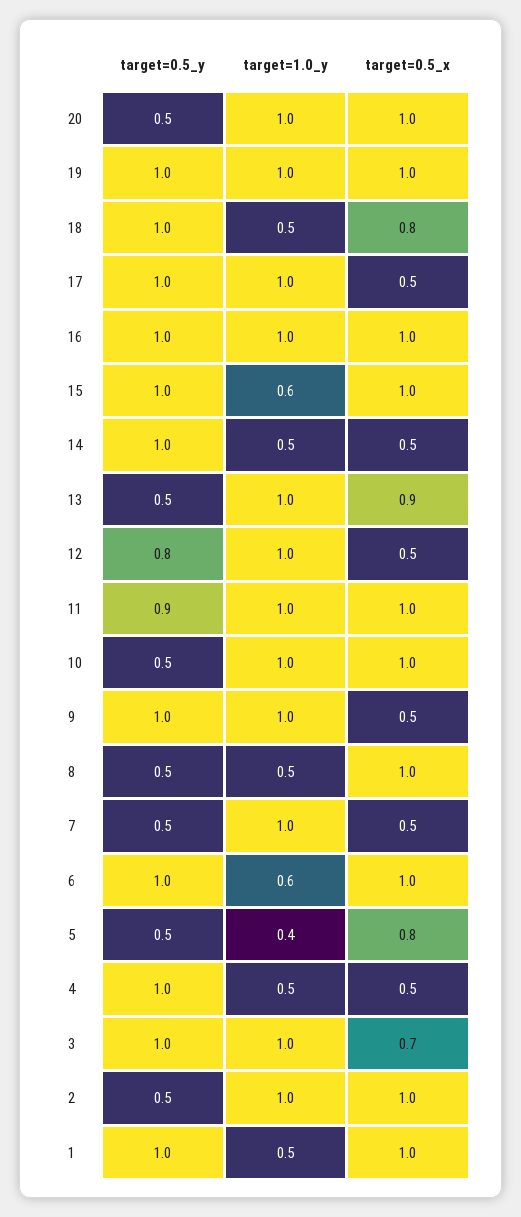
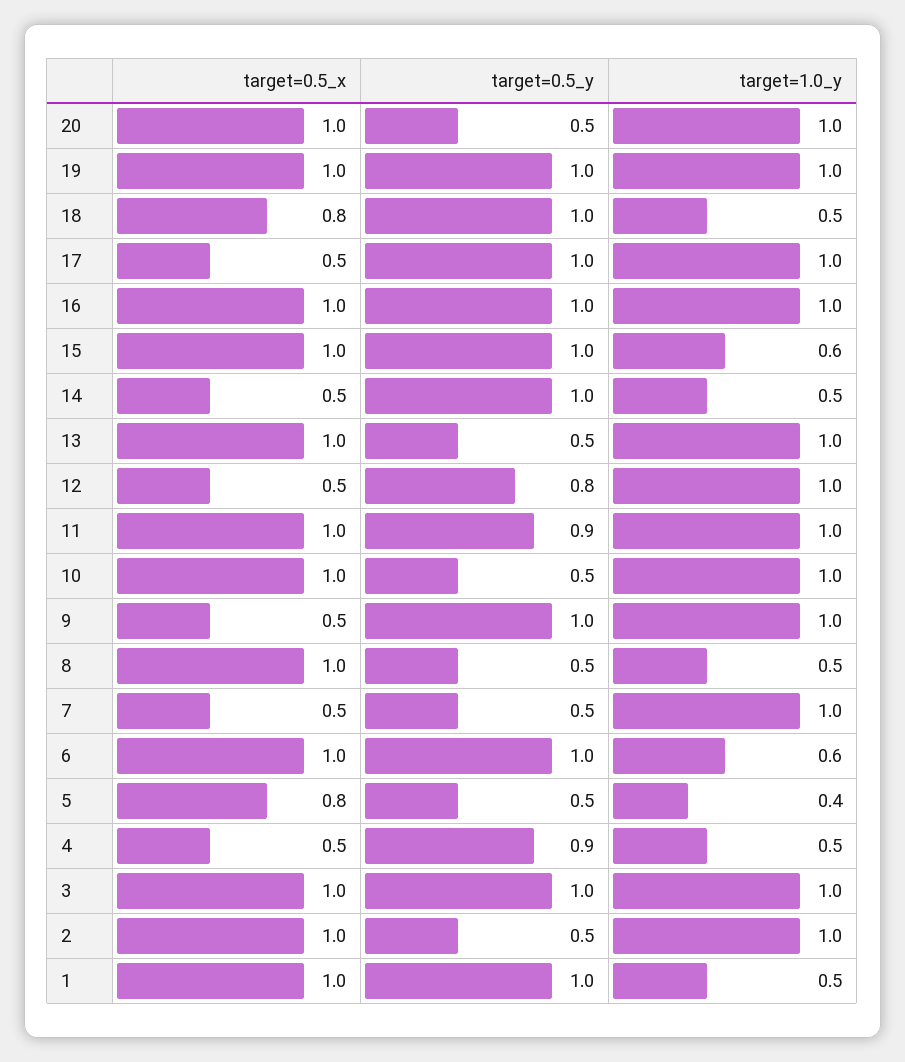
  {
    "target=0.5_y": {
      "20": 0.5,
      "19": 1,
      "18": 1,
      "17": 1,
      "16": 1,
      "15": 1,
      "14": 1,
      "13": 0.5,
      "12": 0.8,
      "11": 0.9,
      "10": 0.5,
      "9": 1,
      "8": 0.5,
      "7": 0.5,
      "6": 1,
      "5": 0.5,
-     "4": 1,
+     "4": 0.9,
      "3": 1,
      "2": 0.5,
      "1": 1
    },
    "target=1.0_y": {
      "20": 1,
      "19": 1,
      "18": 0.5,
      "17": 1,
      "16": 1,
      "15": 0.6,
      "14": 0.5,
      "13": 1,
      "12": 1,
      "11": 1,
      "10": 1,
      "9": 1,
      "8": 0.5,
      "7": 1,
      "6": 0.6,
      "5": 0.4,
      "4": 0.5,
      "3": 1,
      "2": 1,
      "1": 0.5
    },
    "target=0.5_x": {
      "20": 1,
      "19": 1,
      "18": 0.8,
      "17": 0.5,
      "16": 1,
      "15": 1,
      "14": 0.5,
-     "13": 0.9,
+     "13": 1,
      "12": 0.5,
      "11": 1,
      "10": 1,
      "9": 0.5,
      "8": 1,
      "7": 0.5,
      "6": 1,
      "5": 0.8,
      "4": 0.5,
-     "3": 0.7,
+     "3": 1,
      "2": 1,
      "1": 1
    }
  }

